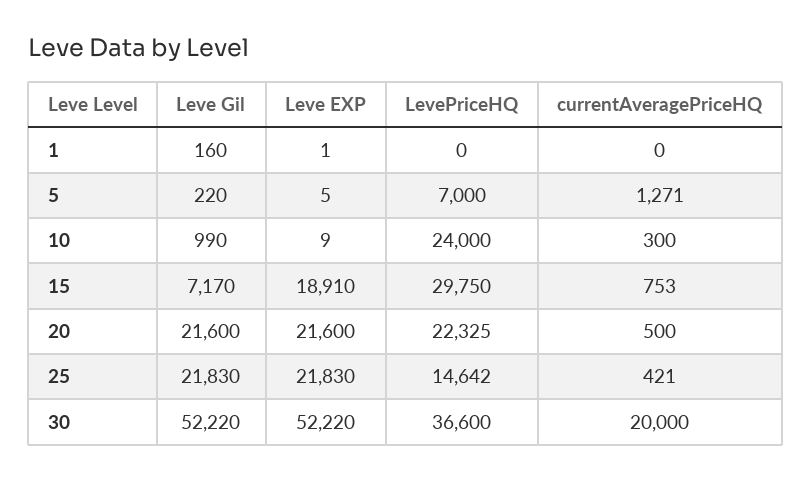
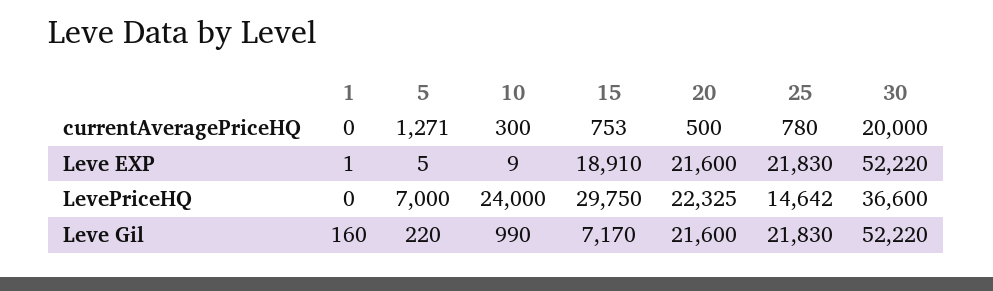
  {
    "Leve Gil": {
      "1": 160,
      "5": 220,
      "10": 990,
      "15": 7170,
      "20": 21600,
      "25": 21830,
      "30": 52220
    },
    "Leve EXP": {
      "1": 1,
      "5": 5,
      "10": 9,
      "15": 18910,
      "20": 21600,
      "25": 21830,
      "30": 52220
    },
    "LevePriceHQ": {
      "1": 0,
      "5": 7000,
      "10": 24000,
      "15": 29750,
      "20": 22325,
      "25": 14642,
      "30": 36600
    },
    "currentAveragePriceHQ": {
      "1": 0,
      "5": 1271,
      "10": 300,
      "15": 753,
      "20": 500,
-     "25": 421,
+     "25": 780,
      "30": 20000
    }
  }

